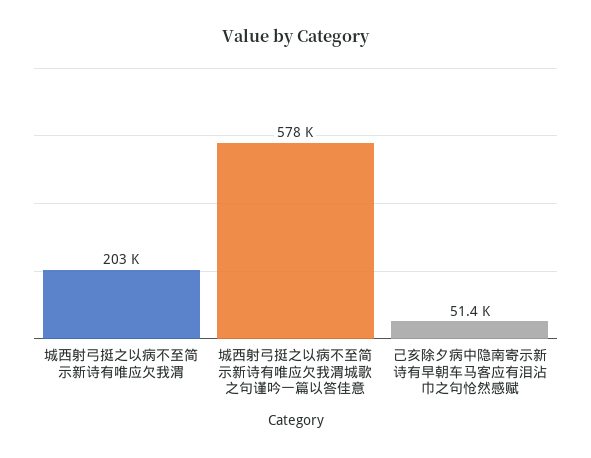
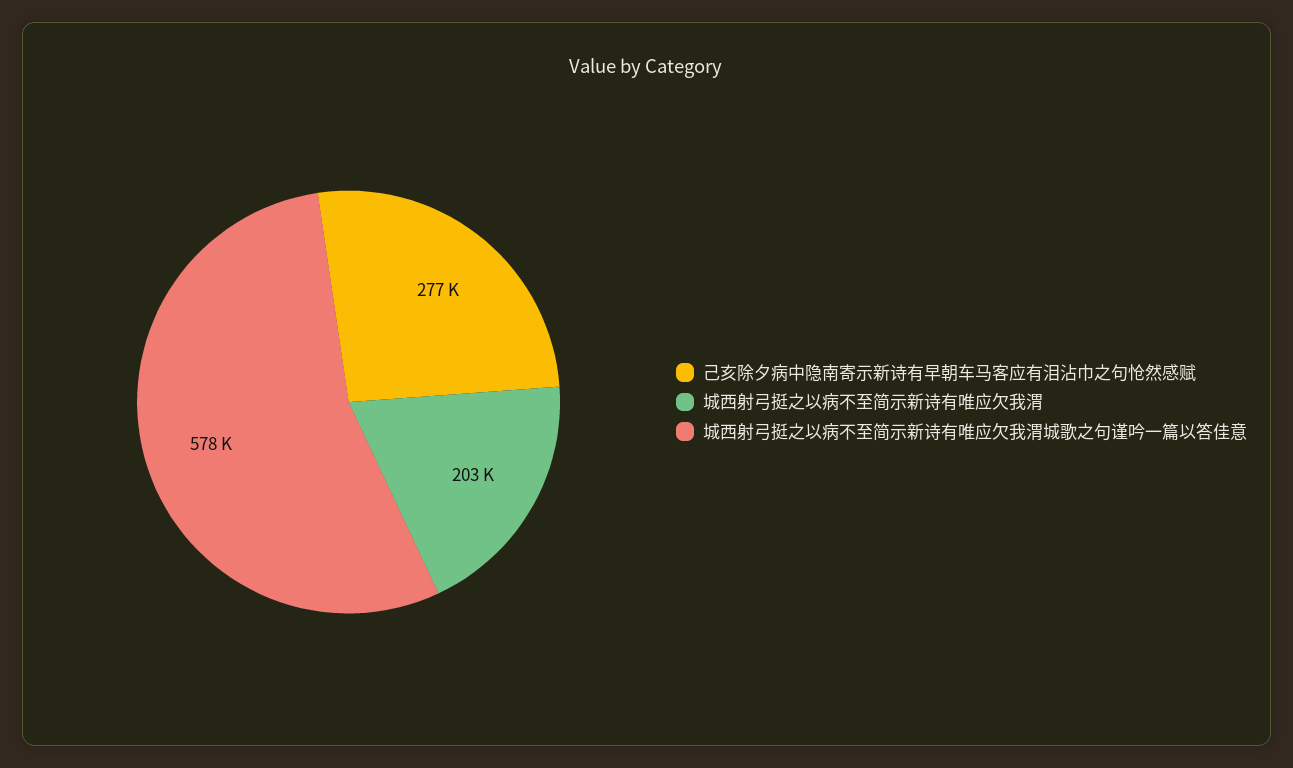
  {
    "城西射弓挺之以病不至简示新诗有唯应欠我渭": 203000,
    "城西射弓挺之以病不至简示新诗有唯应欠我渭城歌之句谨吟一篇以答佳意": 578000,
-   "己亥除夕病中隐南寄示新诗有早朝车马客应有泪沾巾之句怆然感赋": 51400
+   "己亥除夕病中隐南寄示新诗有早朝车马客应有泪沾巾之句怆然感赋": 277000
  }

